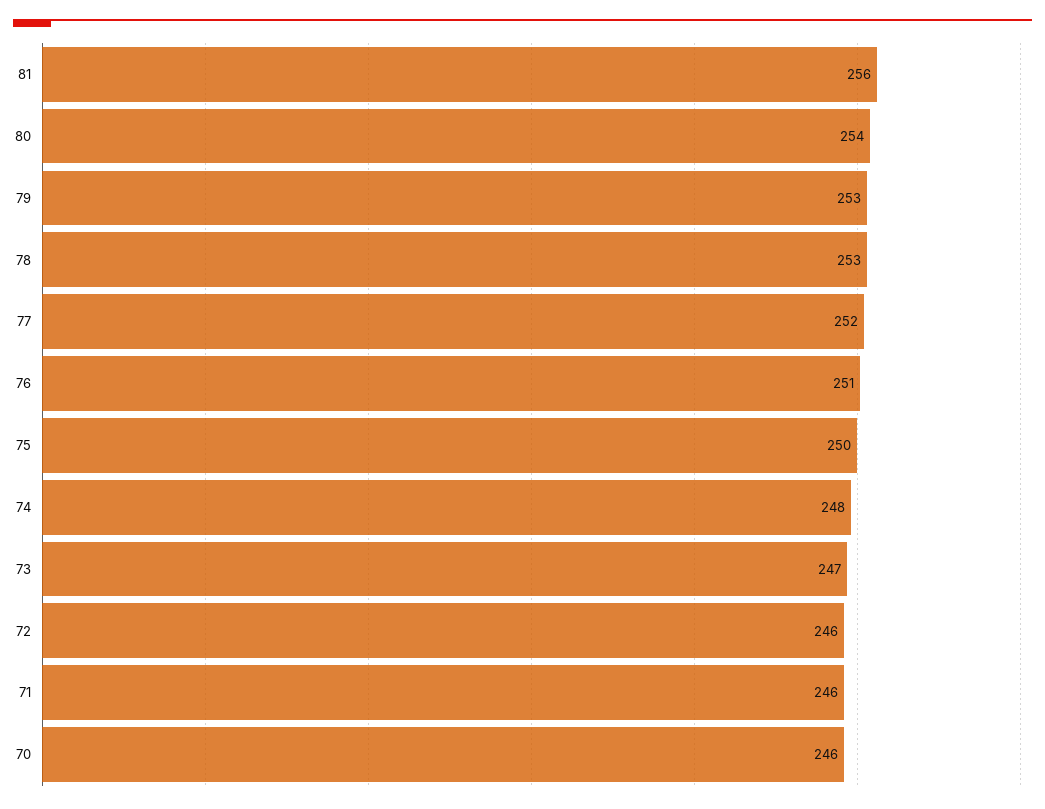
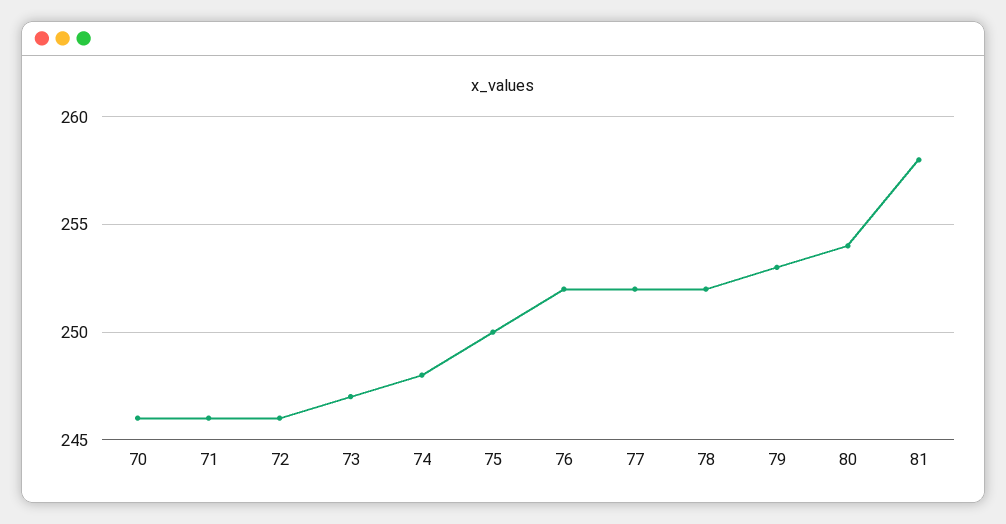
  {
-   "81": 256,
+   "81": 258,
    "80": 254,
    "79": 253,
-   "78": 253,
+   "78": 252,
    "77": 252,
-   "76": 251,
+   "76": 252,
    "75": 250,
    "74": 248,
    "73": 247,
    "72": 246,
    "71": 246,
    "70": 246
  }

